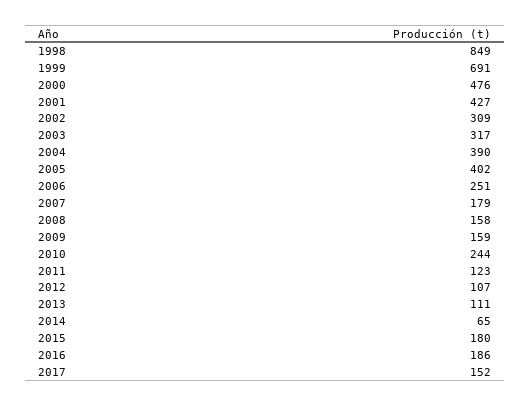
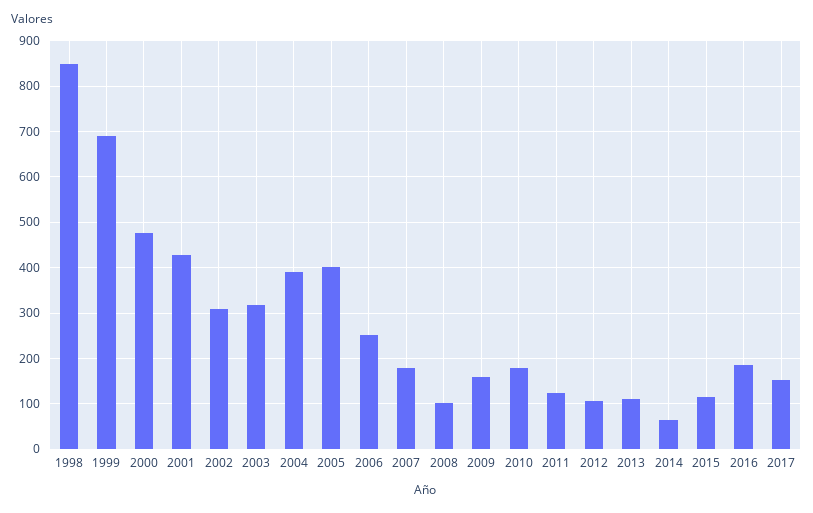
  {
    "1998": 849,
    "1999": 691,
    "2000": 476,
    "2001": 427,
    "2002": 309,
    "2003": 317,
    "2004": 390,
    "2005": 402,
    "2006": 251,
    "2007": 179,
-   "2008": 158,
+   "2008": 100,
    "2009": 159,
-   "2010": 244,
+   "2010": 180,
    "2011": 123,
    "2012": 107,
    "2013": 111,
    "2014": 65,
-   "2015": 180,
+   "2015": 120,
    "2016": 186,
    "2017": 152
  }

